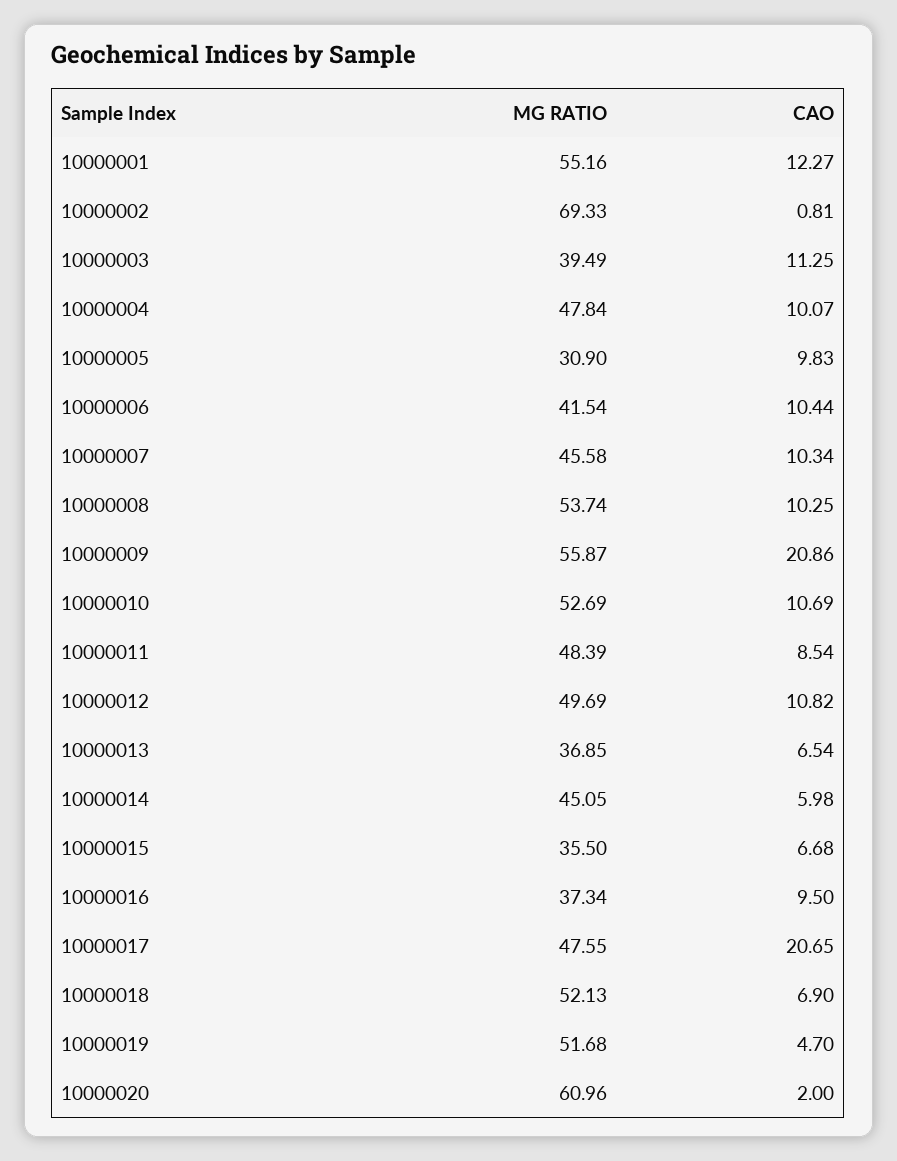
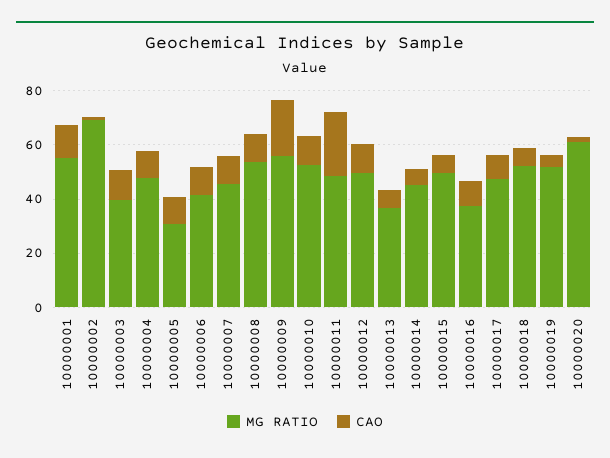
  {
    "MG RATIO": {
      "10000001": 55.16,
      "10000002": 69.33,
      "10000003": 39.49,
      "10000004": 47.84,
      "10000005": 30.9,
      "10000006": 41.54,
      "10000007": 45.58,
      "10000008": 53.74,
      "10000009": 55.87,
      "10000010": 52.69,
      "10000011": 48.39,
      "10000012": 49.69,
      "10000013": 36.85,
      "10000014": 45.05,
-     "10000015": 35.5,
+     "10000015": 50,
      "10000016": 37.34,
      "10000017": 47.55,
      "10000018": 52.13,
      "10000019": 51.68,
      "10000020": 60.96
    },
    "CAO": {
      "10000001": 12.27,
      "10000002": 0.81,
      "10000003": 11.25,
      "10000004": 10.07,
      "10000005": 9.83,
      "10000006": 10.44,
      "10000007": 10.34,
      "10000008": 10.25,
      "10000009": 20.86,
      "10000010": 10.69,
-     "10000011": 8.54,
+     "10000011": 25,
      "10000012": 10.82,
      "10000013": 6.54,
      "10000014": 5.98,
      "10000015": 6.68,
      "10000016": 9.5,
-     "10000017": 20.65,
+     "10000017": 10,
      "10000018": 6.9,
      "10000019": 4.7,
      "10000020": 2
    }
  }

